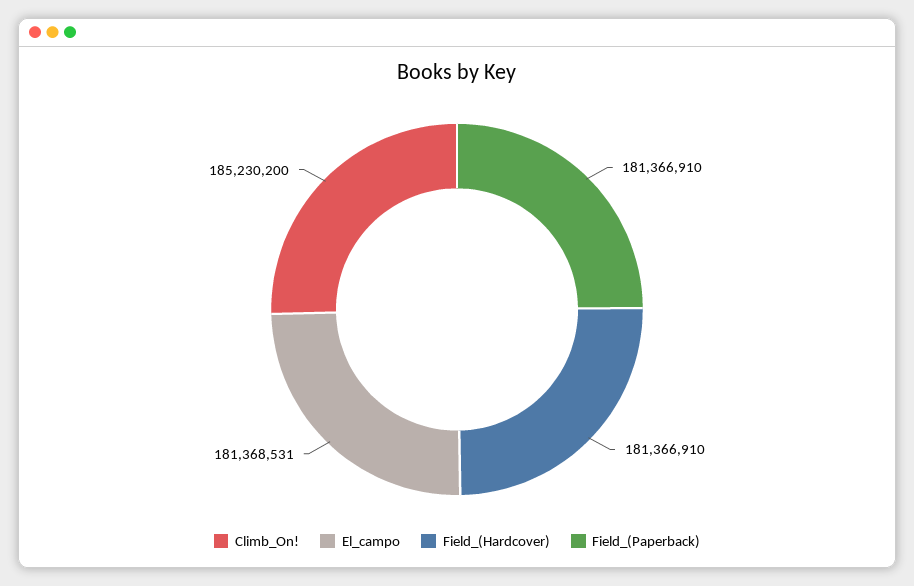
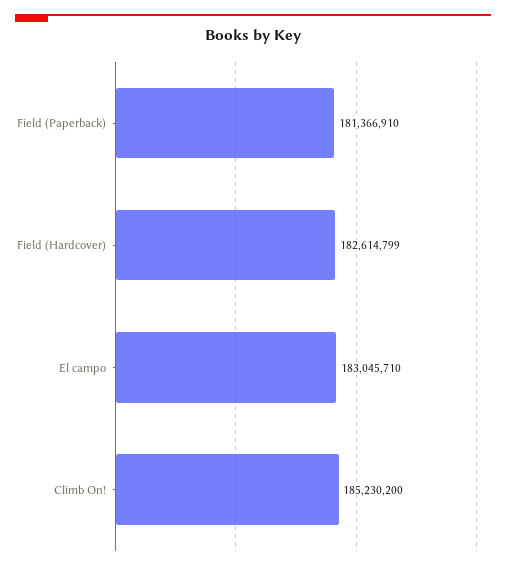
  {
    "Climb_On!": 185230200,
-   "El_campo": 181368531,
+   "El_campo": 183045710,
-   "Field_(Hardcover)": 181366910,
+   "Field_(Hardcover)": 182614799,
    "Field_(Paperback)": 181366910
  }

